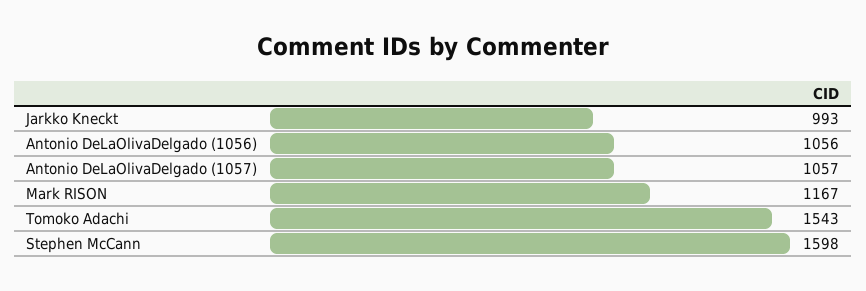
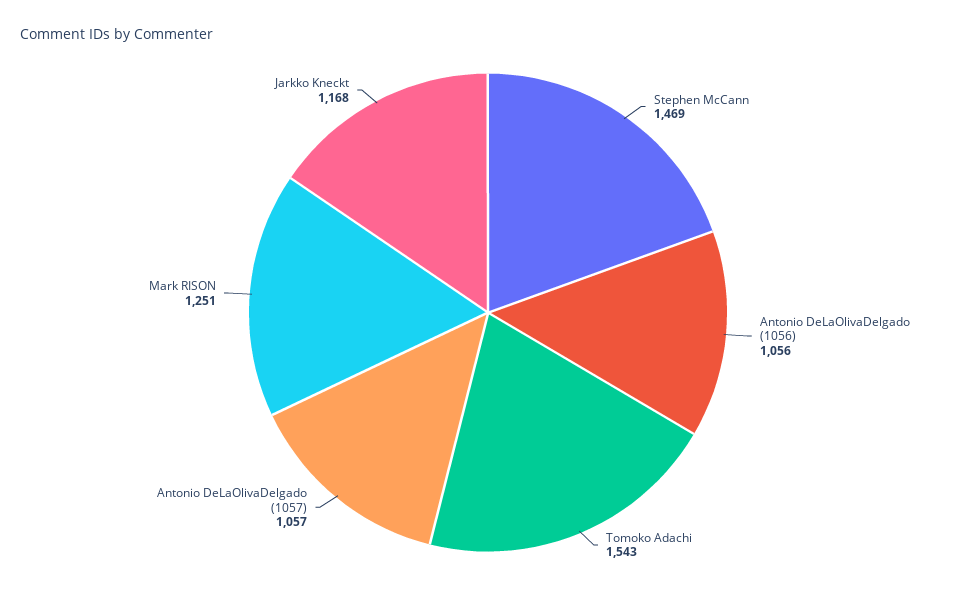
  {
-   "Jarkko Kneckt": 993,
+   "Jarkko Kneckt": 1168,
    "Antonio DeLaOlivaDelgado (1056)": 1056,
    "Antonio DeLaOlivaDelgado (1057)": 1057,
-   "Mark RISON": 1167,
+   "Mark RISON": 1251,
    "Tomoko Adachi": 1543,
-   "Stephen McCann": 1598
+   "Stephen McCann": 1469
  }

